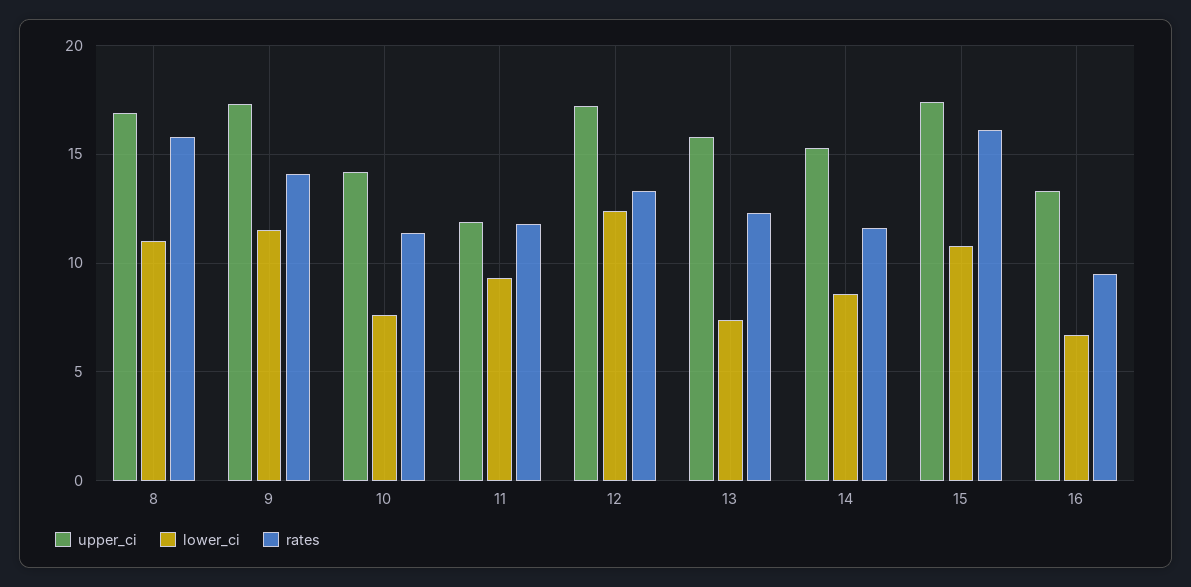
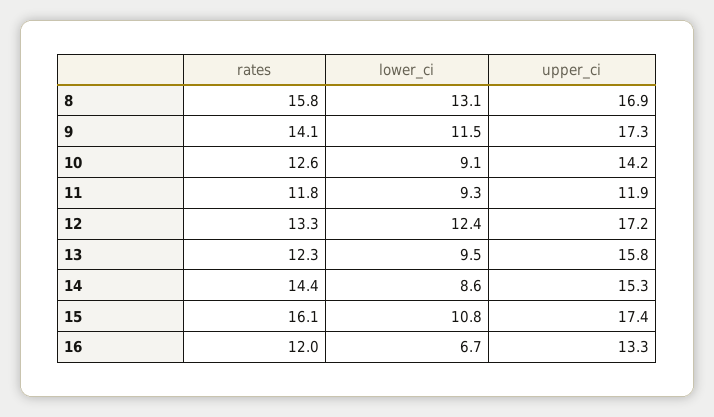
  {
    "upper_ci": {
      "8": 16.9,
      "9": 17.3,
      "10": 14.2,
      "11": 11.9,
      "12": 17.2,
      "13": 15.8,
      "14": 15.3,
      "15": 17.4,
      "16": 13.3
    },
    "lower_ci": {
-     "8": 11,
+     "8": 13.1,
      "9": 11.5,
-     "10": 7.5,
+     "10": 9.1,
      "11": 9.3,
      "12": 12.4,
-     "13": 7.5,
+     "13": 9.5,
      "14": 8.6,
      "15": 10.8,
      "16": 6.7
    },
    "rates": {
      "8": 15.8,
      "9": 14.1,
-     "10": 11.5,
+     "10": 12.6,
      "11": 11.8,
      "12": 13.3,
      "13": 12.3,
-     "14": 11.5,
+     "14": 14.4,
      "15": 16.1,
-     "16": 9.5
+     "16": 12
    }
  }

